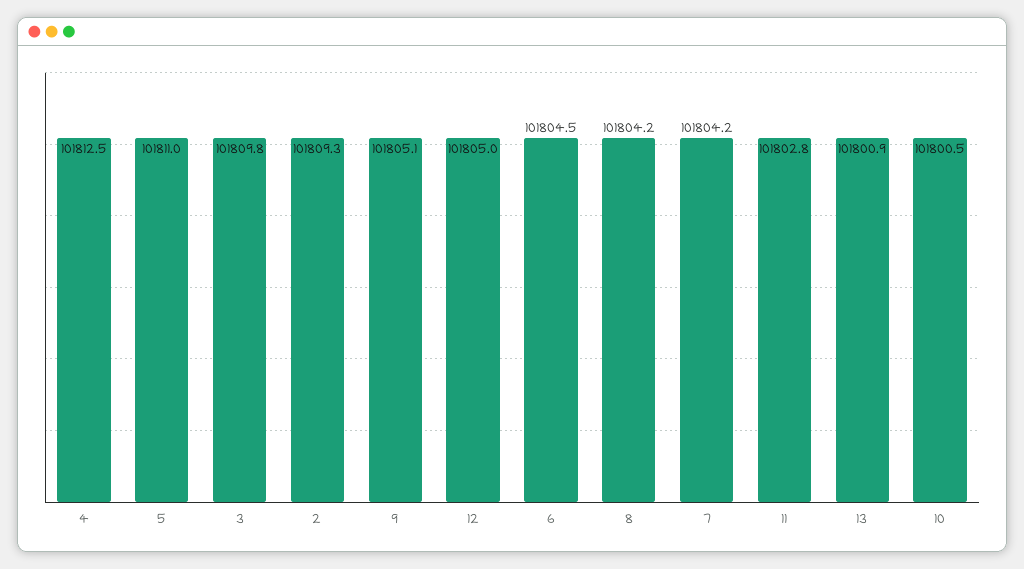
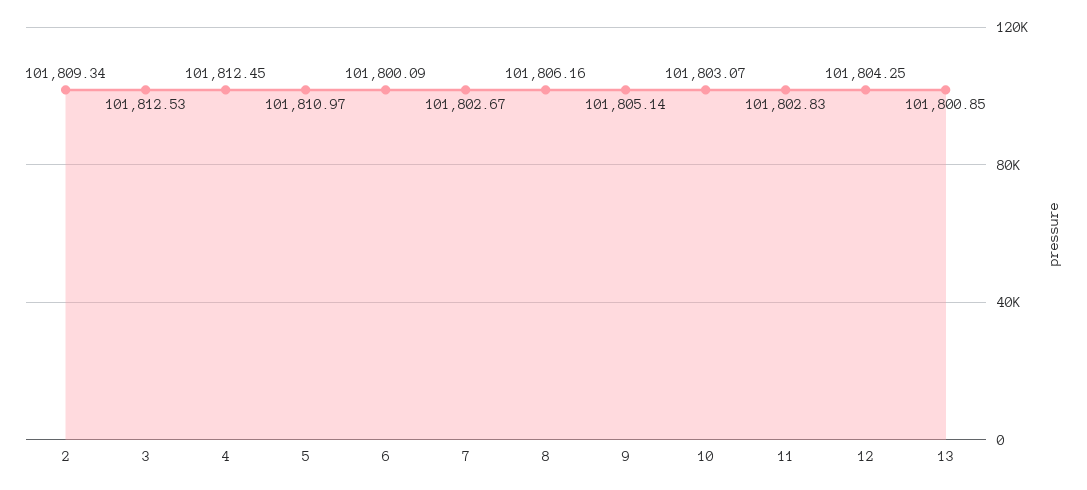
  {
    "4": 101812.45,
    "5": 101810.97,
-   "3": 101809.8,
+   "3": 101812.53,
    "2": 101809.34,
    "9": 101805.14,
-   "12": 101805,
+   "12": 101804.25,
-   "6": 101804.5,
+   "6": 101800.09,
-   "8": 101804.2,
+   "8": 101806.16,
-   "7": 101804.2,
+   "7": 101802.67,
    "11": 101802.83,
    "13": 101800.85,
-   "10": 101800.5
+   "10": 101803.07
  }

